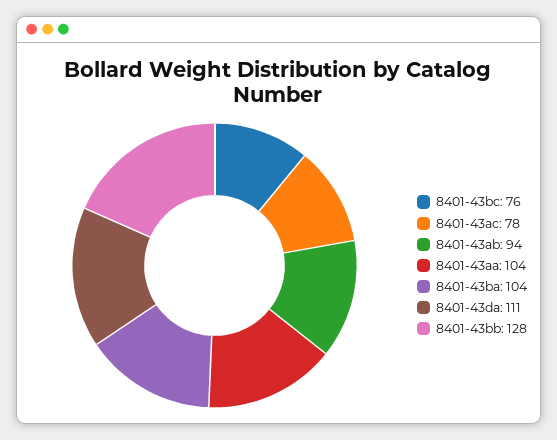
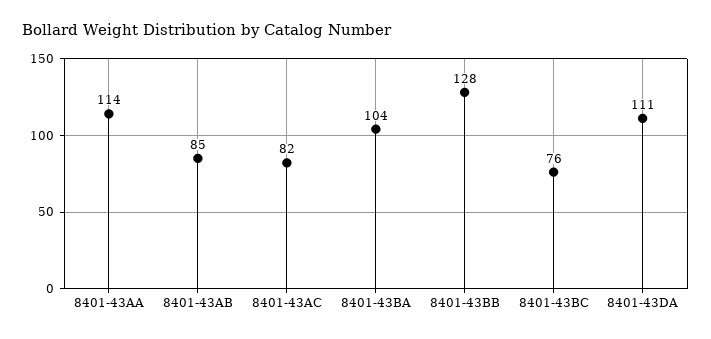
  {
    "8401-43bc": 76,
-   "8401-43ac": 78,
+   "8401-43ac": 82,
-   "8401-43ab": 94,
+   "8401-43ab": 85,
-   "8401-43aa": 104,
+   "8401-43aa": 114,
    "8401-43ba": 104,
    "8401-43da": 111,
    "8401-43bb": 128
  }

